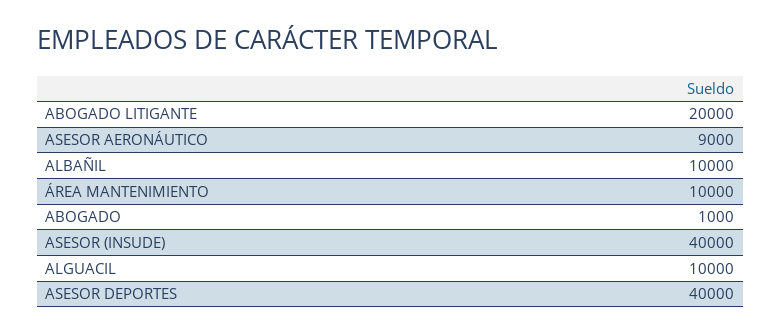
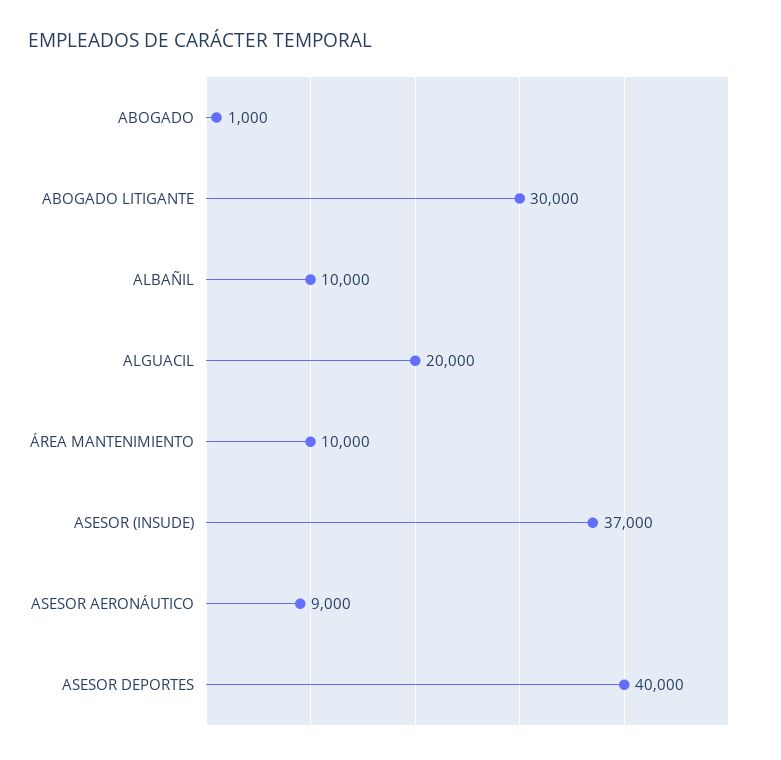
  {
-   "ABOGADO LITIGANTE": 20000,
+   "ABOGADO LITIGANTE": 30000,
    "ASESOR AERONÁUTICO": 9000,
    "ALBAÑIL": 10000,
    "ÁREA MANTENIMIENTO": 10000,
    "ABOGADO": 1000,
-   "ASESOR (INSUDE)": 40000,
+   "ASESOR (INSUDE)": 37000,
-   "ALGUACIL": 10000,
+   "ALGUACIL": 20000,
    "ASESOR DEPORTES": 40000
  }

